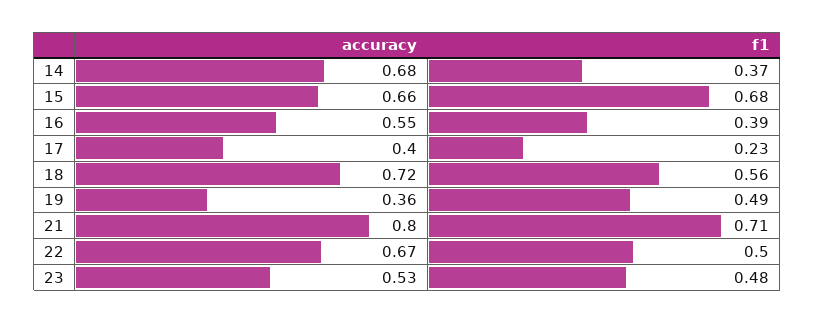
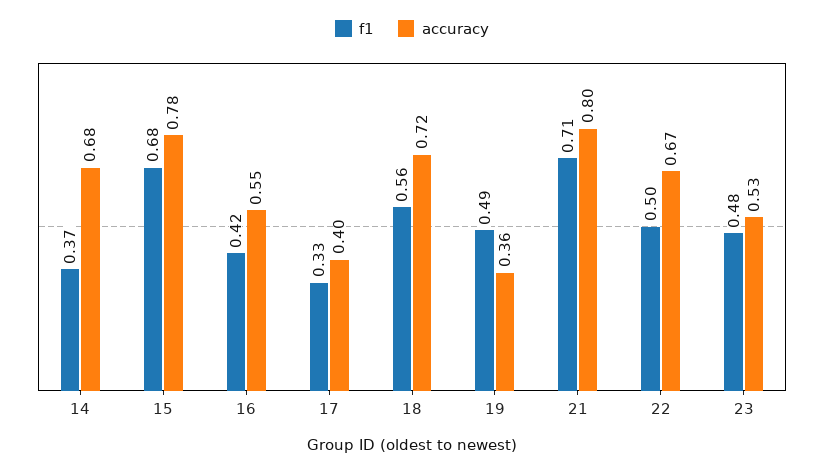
  {
    "accuracy": {
      "14": 0.68,
-     "15": 0.66,
+     "15": 0.78,
      "16": 0.55,
      "17": 0.4,
      "18": 0.72,
      "19": 0.36,
      "21": 0.8,
      "22": 0.67,
      "23": 0.53
    },
    "f1": {
      "14": 0.37,
      "15": 0.68,
-     "16": 0.39,
+     "16": 0.42,
-     "17": 0.23,
+     "17": 0.33,
      "18": 0.56,
      "19": 0.49,
      "21": 0.71,
      "22": 0.5,
      "23": 0.48
    }
  }

